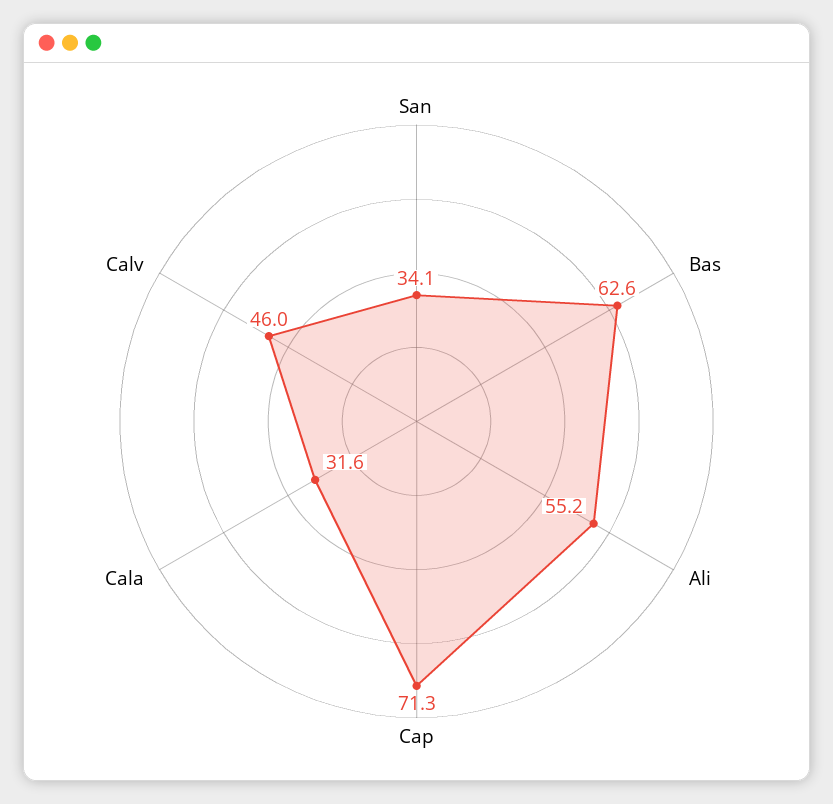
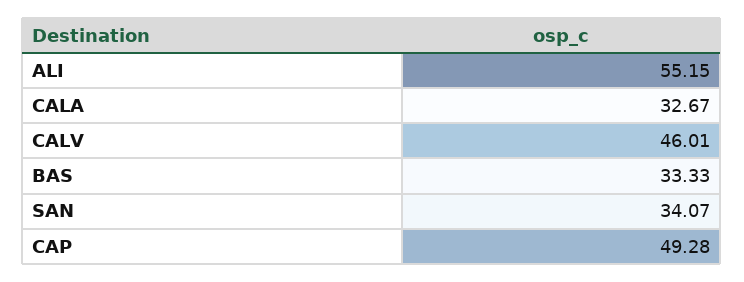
  {
    "San": 34.07,
-   "Bas": 62.6,
+   "Bas": 33.33,
    "Ali": 55.15,
-   "Cap": 71.3,
+   "Cap": 49.28,
-   "Cala": 31.6,
+   "Cala": 32.67,
    "Calv": 46.01
  }

